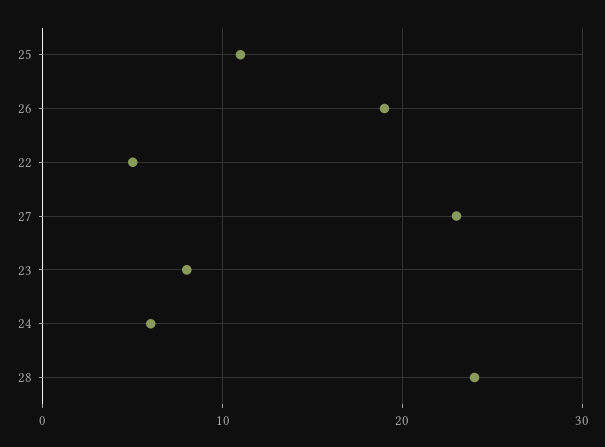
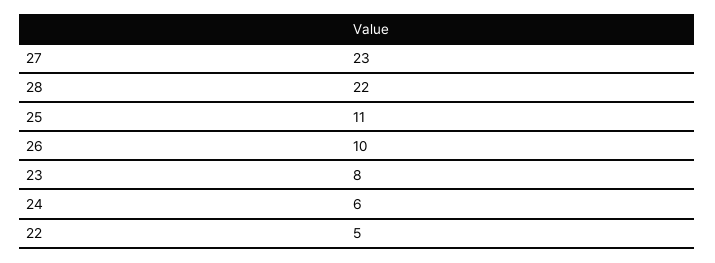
  {
    "25": 11,
-   "26": 19,
+   "26": 10,
    "22": 5,
    "27": 23,
    "23": 8,
    "24": 6,
-   "28": 24
+   "28": 22
  }

